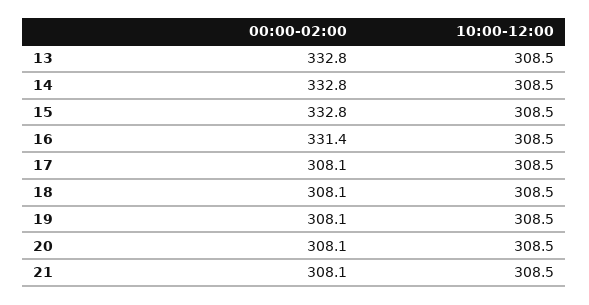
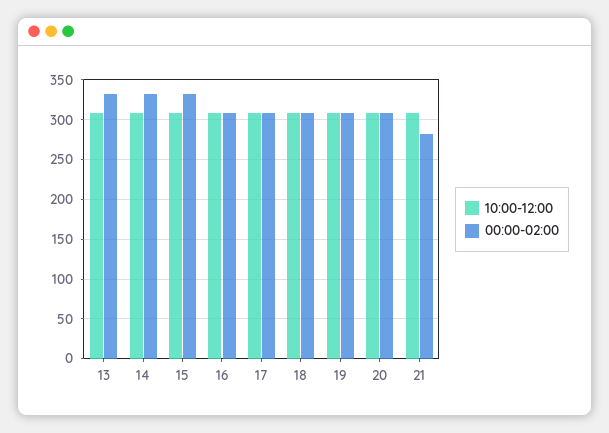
  {
    "00:00-02:00": {
      "13": 332.8,
      "14": 332.8,
      "15": 332.8,
-     "16": 331.4,
+     "16": 310,
      "17": 308.1,
      "18": 308.1,
      "19": 308.1,
      "20": 308.1,
-     "21": 308.1
+     "21": 280
    },
    "10:00-12:00": {
      "13": 308.5,
      "14": 308.5,
      "15": 308.5,
      "16": 308.5,
      "17": 308.5,
      "18": 308.5,
      "19": 308.5,
      "20": 308.5,
      "21": 308.5
    }
  }

